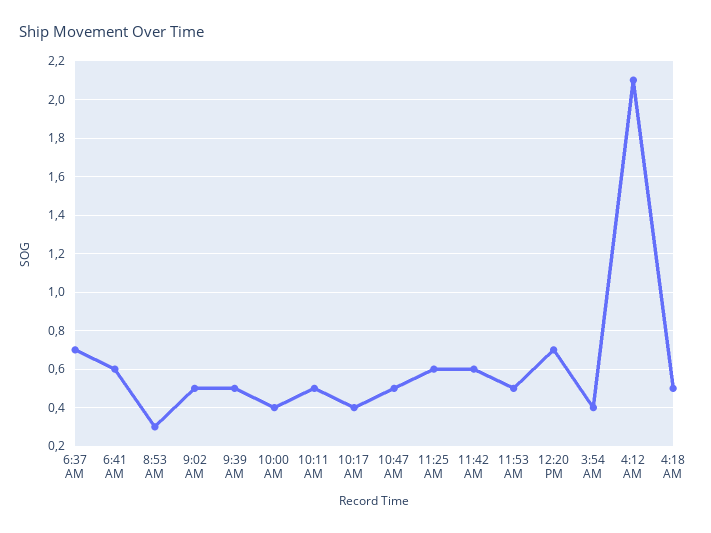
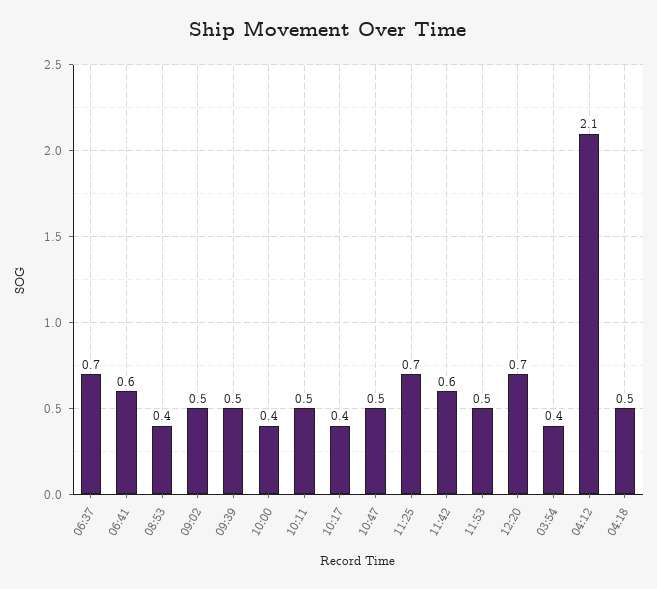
  {
    "6:37 AM": 0.7,
    "6:41 AM": 0.6,
-   "8:53 AM": 0.3,
+   "8:53 AM": 0.4,
    "9:02 AM": 0.5,
    "9:39 AM": 0.5,
    "10:00 AM": 0.4,
    "10:11 AM": 0.5,
    "10:17 AM": 0.4,
    "10:47 AM": 0.5,
-   "11:25 AM": 0.6,
+   "11:25 AM": 0.7,
    "11:42 AM": 0.6,
    "11:53 AM": 0.5,
    "12:20 PM": 0.7,
    "3:54 AM": 0.4,
    "4:12 AM": 2.1,
    "4:18 AM": 0.5
  }

